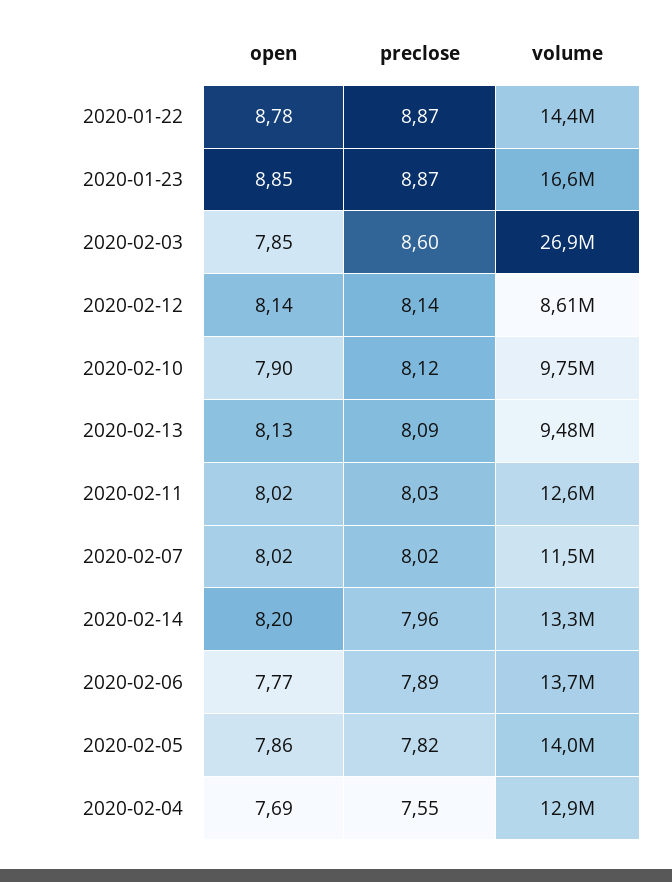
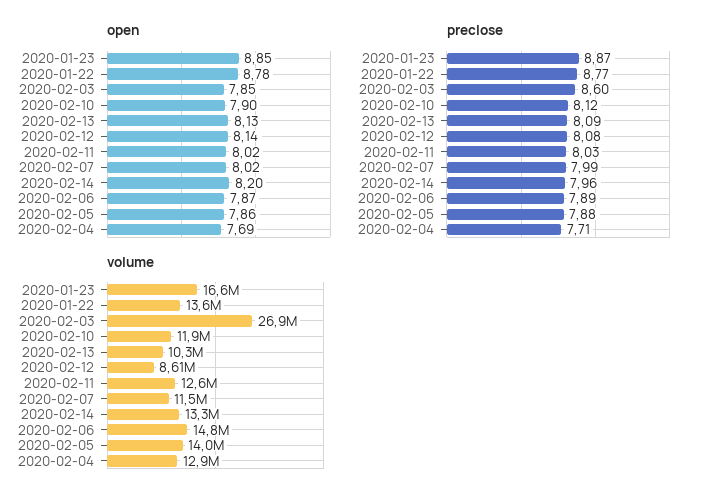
  {
    "open": {
      "2020-01-22": 8.78,
      "2020-01-23": 8.85,
      "2020-02-03": 7.85,
      "2020-02-12": 8.14,
      "2020-02-10": 7.9,
      "2020-02-13": 8.13,
      "2020-02-11": 8.02,
      "2020-02-07": 8.02,
      "2020-02-14": 8.2,
-     "2020-02-06": 7.77,
+     "2020-02-06": 7.87,
      "2020-02-05": 7.86,
      "2020-02-04": 7.69
    },
    "preclose": {
-     "2020-01-22": 8.87,
+     "2020-01-22": 8.77,
      "2020-01-23": 8.87,
      "2020-02-03": 8.6,
-     "2020-02-12": 8.14,
+     "2020-02-12": 8.08,
      "2020-02-10": 8.12,
      "2020-02-13": 8.09,
      "2020-02-11": 8.03,
-     "2020-02-07": 8.02,
+     "2020-02-07": 7.99,
      "2020-02-14": 7.96,
      "2020-02-06": 7.89,
-     "2020-02-05": 7.82,
+     "2020-02-05": 7.88,
-     "2020-02-04": 7.55
+     "2020-02-04": 7.71
    },
    "volume": {
-     "2020-01-22": 14400000,
+     "2020-01-22": 13600000,
      "2020-01-23": 16600000,
      "2020-02-03": 26900000,
      "2020-02-12": 8610000,
-     "2020-02-10": 9750000,
+     "2020-02-10": 11900000,
-     "2020-02-13": 9480000,
+     "2020-02-13": 10300000,
      "2020-02-11": 12600000,
      "2020-02-07": 11500000,
      "2020-02-14": 13300000,
-     "2020-02-06": 13700000,
+     "2020-02-06": 14800000,
      "2020-02-05": 14000000,
      "2020-02-04": 12900000
    }
  }

